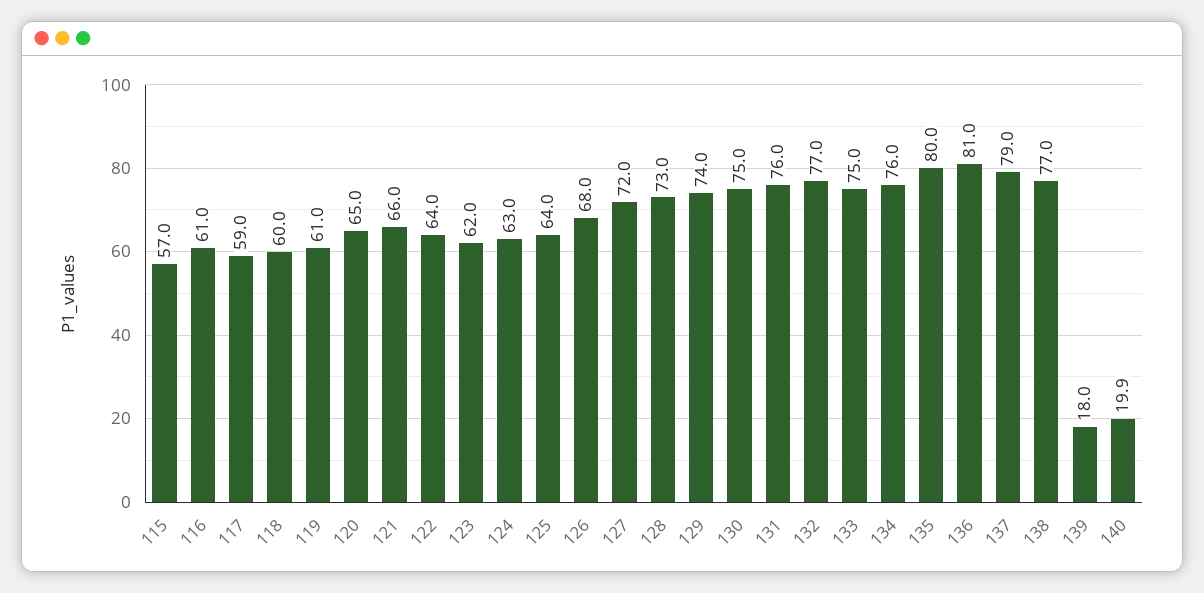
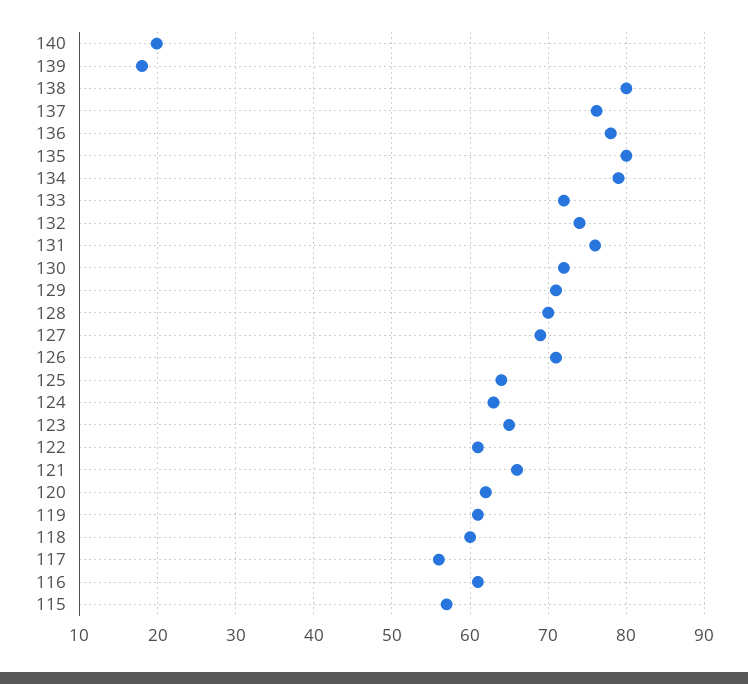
  {
    "115": 57,
    "116": 61,
-   "117": 59,
+   "117": 56,
    "118": 60,
    "119": 61,
-   "120": 65,
+   "120": 62,
    "121": 66,
-   "122": 64,
+   "122": 61,
-   "123": 62,
+   "123": 65,
    "124": 63,
    "125": 64,
-   "126": 68,
+   "126": 71,
-   "127": 72,
+   "127": 69,
-   "128": 73,
+   "128": 70,
-   "129": 74,
+   "129": 71,
-   "130": 75,
+   "130": 72,
    "131": 76,
-   "132": 77,
+   "132": 74,
-   "133": 75,
+   "133": 72,
-   "134": 76,
+   "134": 79,
    "135": 80,
-   "136": 81,
+   "136": 78,
-   "137": 79,
+   "137": 76,
-   "138": 77,
+   "138": 80,
    "139": 18,
    "140": 19.9
  }

